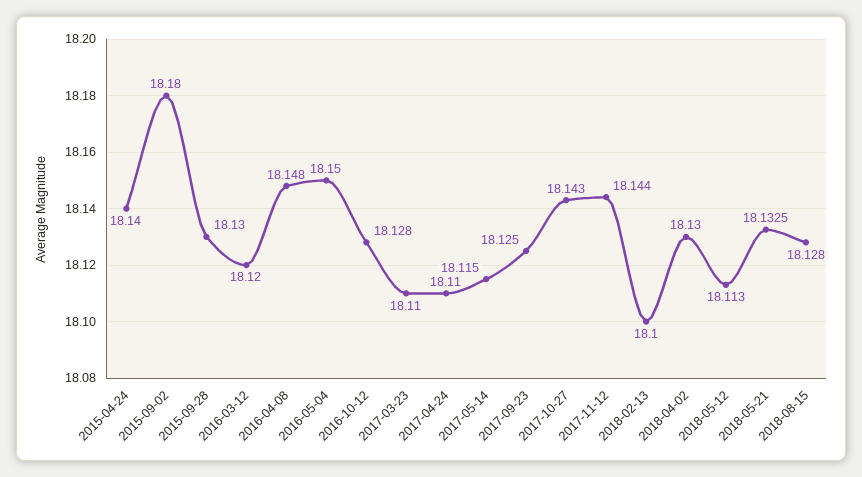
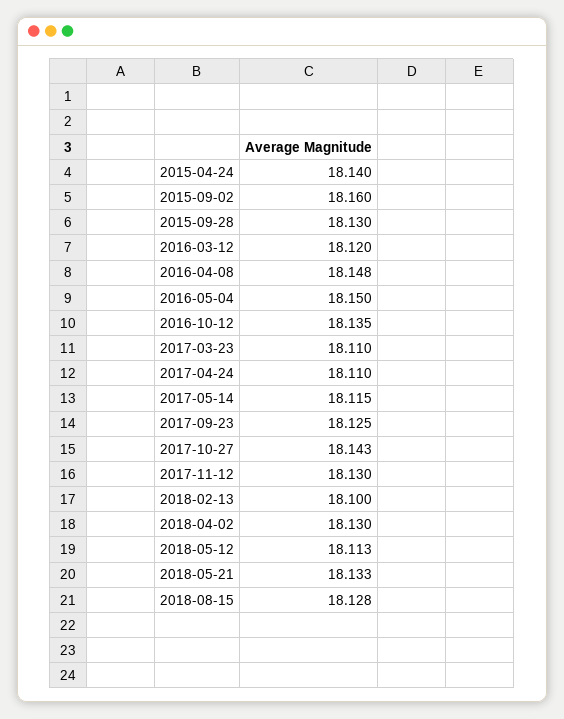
  {
    "2015-04-24": 18.14,
-   "2015-09-02": 18.18,
+   "2015-09-02": 18.16,
    "2015-09-28": 18.13,
    "2016-03-12": 18.12,
    "2016-04-08": 18.148,
    "2016-05-04": 18.15,
-   "2016-10-12": 18.128,
+   "2016-10-12": 18.135,
    "2017-03-23": 18.11,
    "2017-04-24": 18.11,
    "2017-05-14": 18.115,
    "2017-09-23": 18.125,
    "2017-10-27": 18.143,
-   "2017-11-12": 18.144,
+   "2017-11-12": 18.13,
    "2018-02-13": 18.1,
    "2018-04-02": 18.13,
    "2018-05-12": 18.113,
    "2018-05-21": 18.1325,
    "2018-08-15": 18.128
  }

